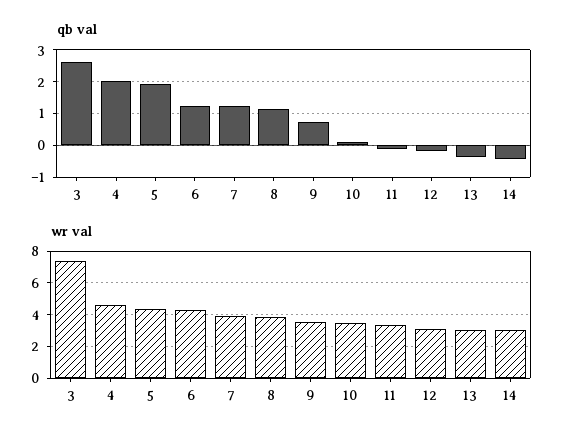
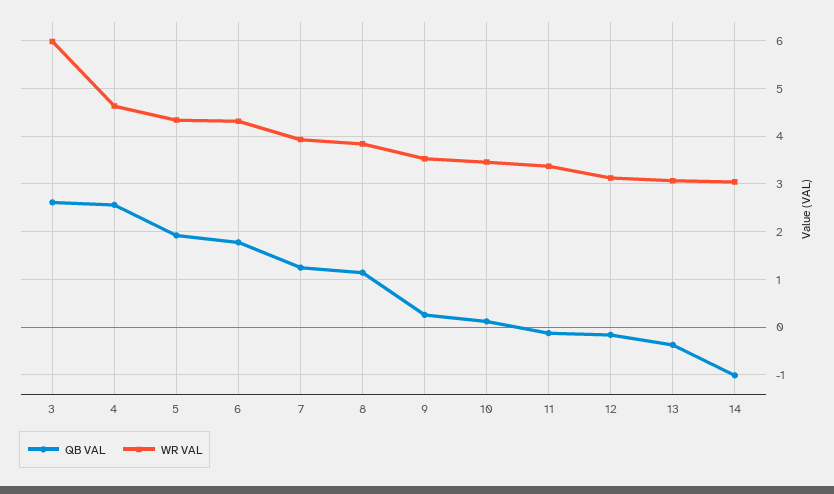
  {
    "qb val": {
      "3": 2.6,
-     "4": 2,
+     "4": 2.6,
      "5": 2,
-     "6": 1.2,
+     "6": 1.8,
      "7": 1.2,
      "8": 1.2,
-     "9": 0.8,
+     "9": 0.2,
      "10": 0.2,
      "11": -0.2,
      "12": -0.2,
      "13": -0.4,
-     "14": -0.4
+     "14": -1
    },
    "wr val": {
-     "3": 7.5,
+     "3": 6,
      "4": 4.6,
      "5": 4.4,
      "6": 4.4,
      "7": 4,
      "8": 3.8,
      "9": 3.6,
      "10": 3.4,
      "11": 3.4,
      "12": 3.2,
      "13": 3,
      "14": 3
    }
  }

